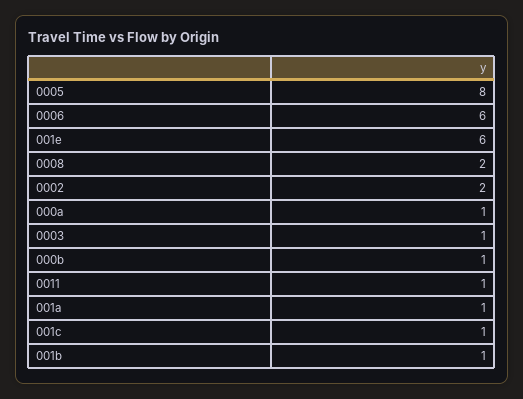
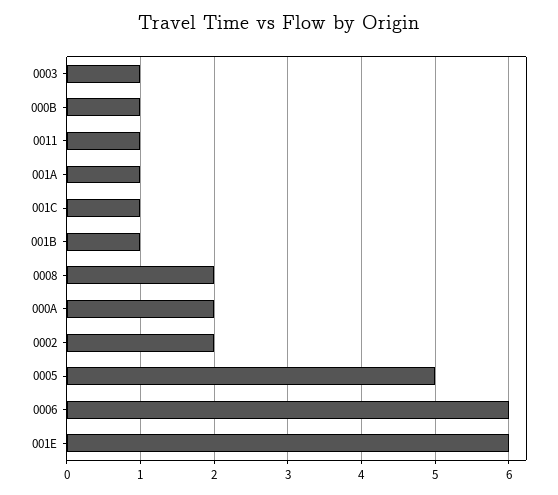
  {
-   "0005": 8,
+   "0005": 5,
    "0006": 6,
    "001e": 6,
    "0008": 2,
    "0002": 2,
-   "000a": 1,
+   "000a": 2,
    "0003": 1,
    "000b": 1,
    "0011": 1,
    "001a": 1,
    "001c": 1,
    "001b": 1
  }

